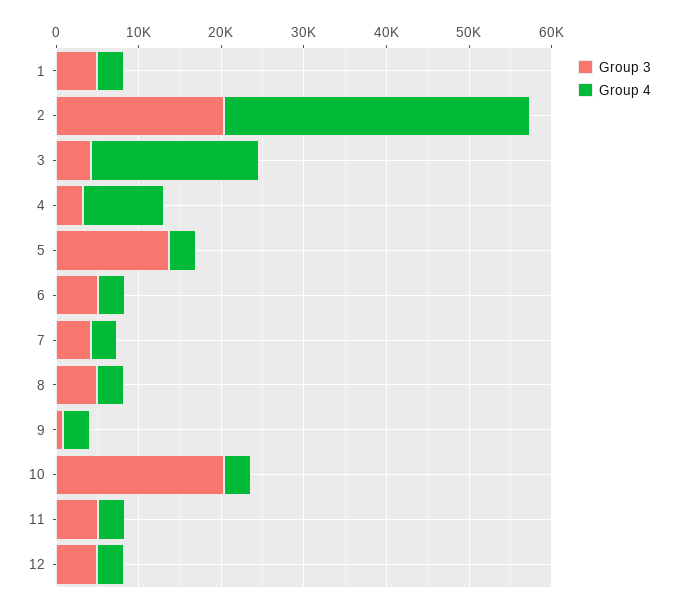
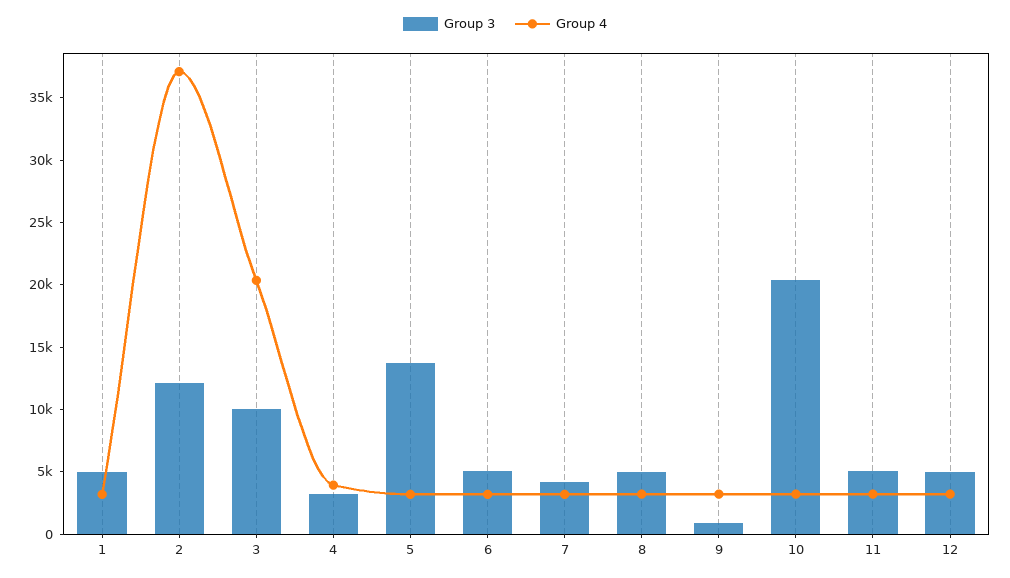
  {
    "Group 3": {
      "1": 5000,
-     "2": 20000,
+     "2": 12000,
-     "3": 4000,
+     "3": 10000,
      "4": 3000,
      "5": 14000,
      "6": 5000,
      "7": 4000,
      "8": 5000,
      "9": 1000,
      "10": 20000,
      "11": 5000,
      "12": 5000
    },
    "Group 4": {
      "1": 3000,
      "2": 37000,
      "3": 20000,
-     "4": 10000,
+     "4": 4000,
      "5": 3000,
      "6": 3000,
      "7": 3000,
      "8": 3000,
      "9": 3000,
      "10": 3000,
      "11": 3000,
      "12": 3000
    }
  }

